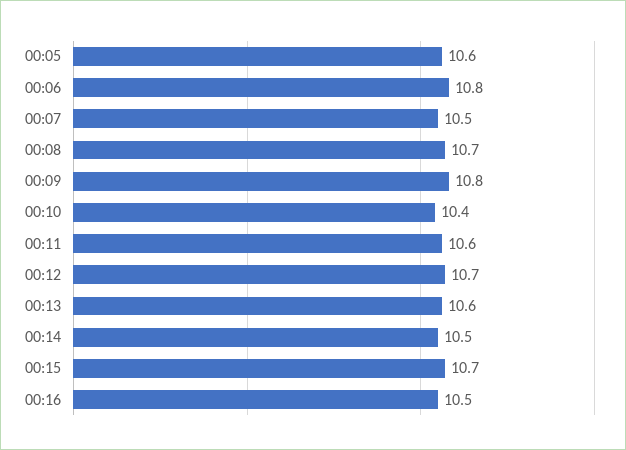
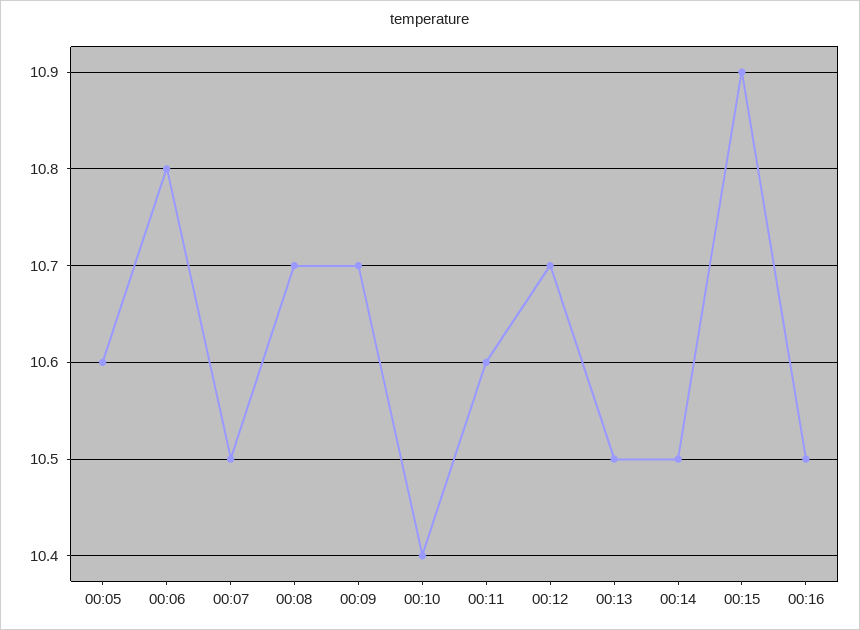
  {
    "00:05": 10.6,
    "00:06": 10.8,
    "00:07": 10.5,
    "00:08": 10.7,
-   "00:09": 10.8,
+   "00:09": 10.7,
    "00:10": 10.4,
    "00:11": 10.6,
    "00:12": 10.7,
-   "00:13": 10.6,
+   "00:13": 10.5,
    "00:14": 10.5,
-   "00:15": 10.7,
+   "00:15": 10.9,
    "00:16": 10.5
  }

